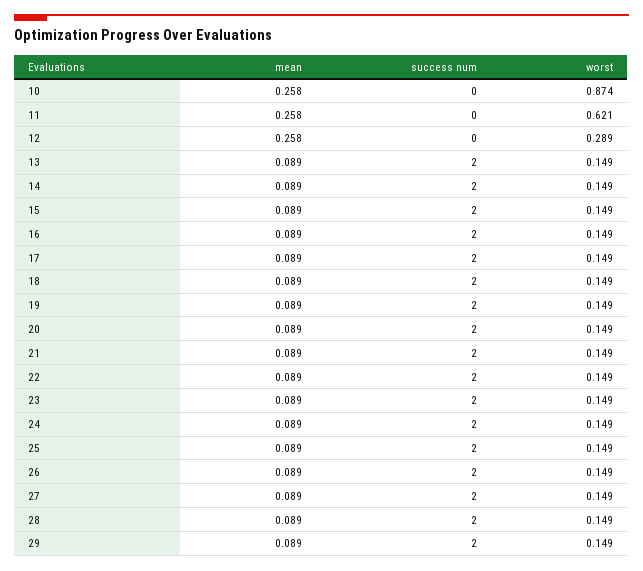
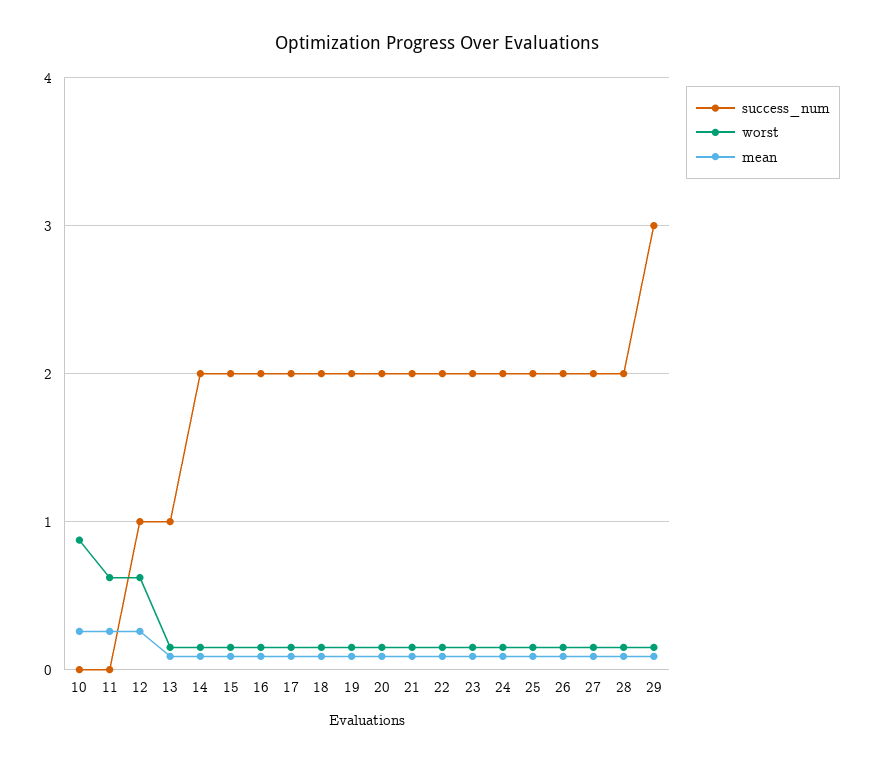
  {
    "mean": {
      "10": 0.258,
      "11": 0.258,
      "12": 0.258,
      "13": 0.089,
      "14": 0.089,
      "15": 0.089,
      "16": 0.089,
      "17": 0.089,
      "18": 0.089,
      "19": 0.089,
      "20": 0.089,
      "21": 0.089,
      "22": 0.089,
      "23": 0.089,
      "24": 0.089,
      "25": 0.089,
      "26": 0.089,
      "27": 0.089,
      "28": 0.089,
      "29": 0.089
    },
    "success num": {
      "10": 0,
      "11": 0,
-     "12": 0,
+     "12": 1,
-     "13": 2,
+     "13": 1,
      "14": 2,
      "15": 2,
      "16": 2,
      "17": 2,
      "18": 2,
      "19": 2,
      "20": 2,
      "21": 2,
      "22": 2,
      "23": 2,
      "24": 2,
      "25": 2,
      "26": 2,
      "27": 2,
      "28": 2,
-     "29": 2
+     "29": 3
    },
    "worst": {
      "10": 0.874,
      "11": 0.621,
-     "12": 0.289,
+     "12": 0.6,
      "13": 0.149,
      "14": 0.149,
      "15": 0.149,
      "16": 0.149,
      "17": 0.149,
      "18": 0.149,
      "19": 0.149,
      "20": 0.149,
      "21": 0.149,
      "22": 0.149,
      "23": 0.149,
      "24": 0.149,
      "25": 0.149,
      "26": 0.149,
      "27": 0.149,
      "28": 0.149,
      "29": 0.149
    }
  }

